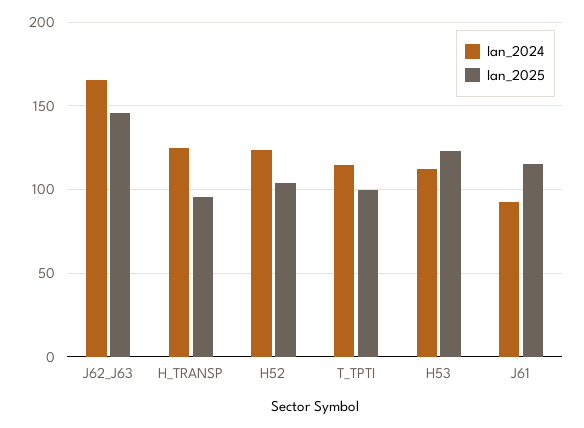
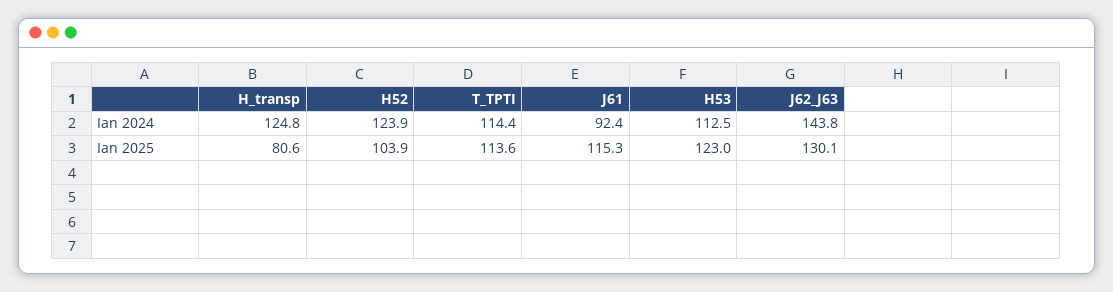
  {
    "Ian_2024": {
-     "J62_J63": 165,
+     "J62_J63": 143.8,
      "H_TRANSP": 124.8,
      "H52": 123.9,
      "T_TPTI": 114.4,
      "H53": 112.5,
      "J61": 92.4
    },
    "Ian_2025": {
-     "J62_J63": 145,
+     "J62_J63": 130.1,
-     "H_TRANSP": 95,
+     "H_TRANSP": 80.6,
      "H52": 103.9,
-     "T_TPTI": 100,
+     "T_TPTI": 113.6,
      "H53": 123,
      "J61": 115.3
    }
  }

